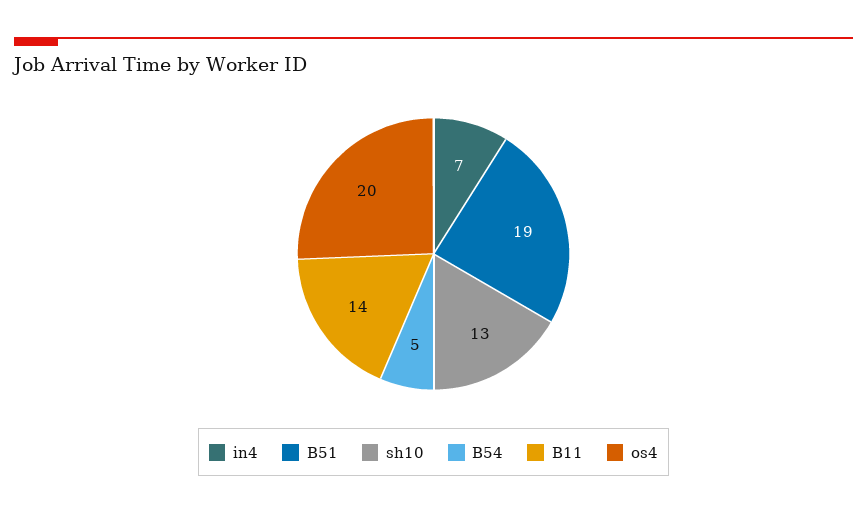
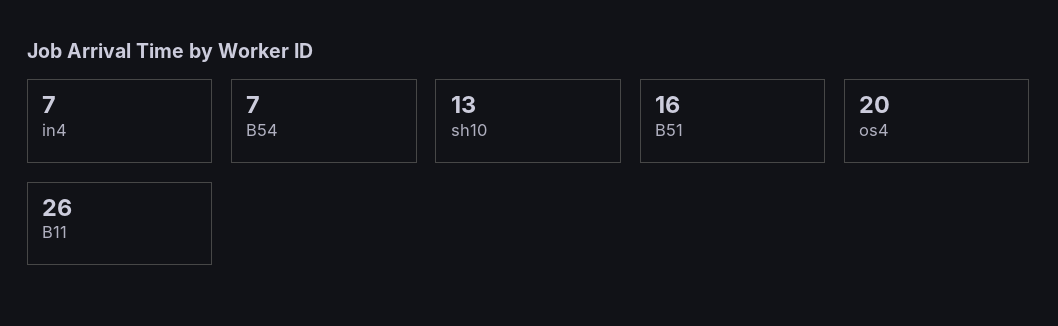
  {
    "in4": 7,
-   "B51": 19,
+   "B51": 16,
    "sh10": 13,
-   "B54": 5,
+   "B54": 7,
-   "B11": 14,
+   "B11": 26,
    "os4": 20
  }

